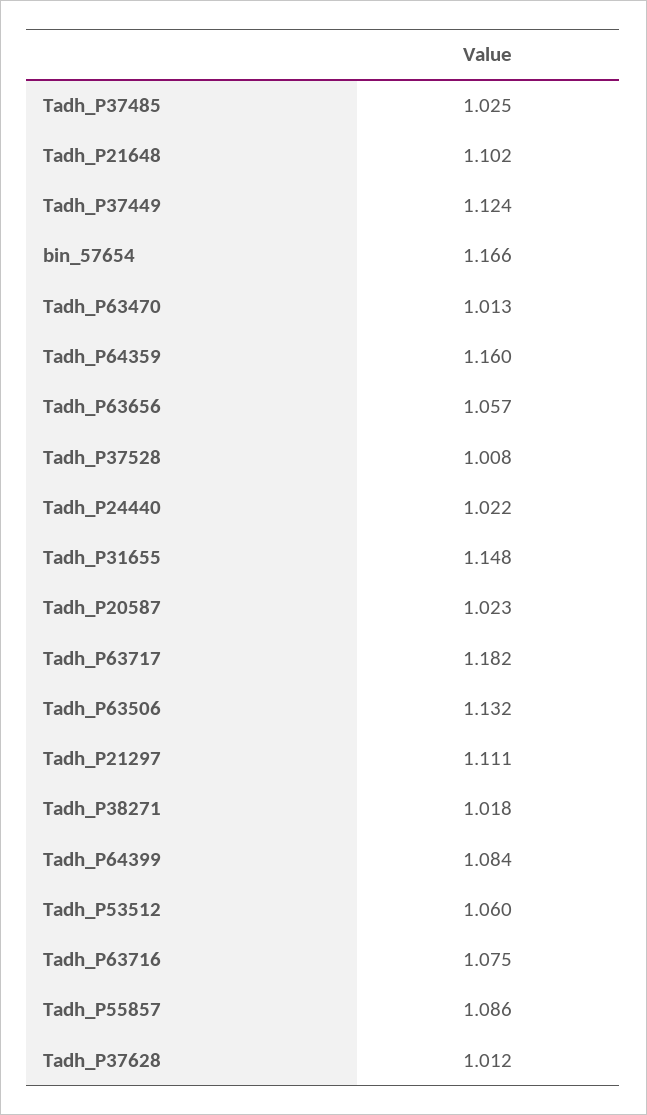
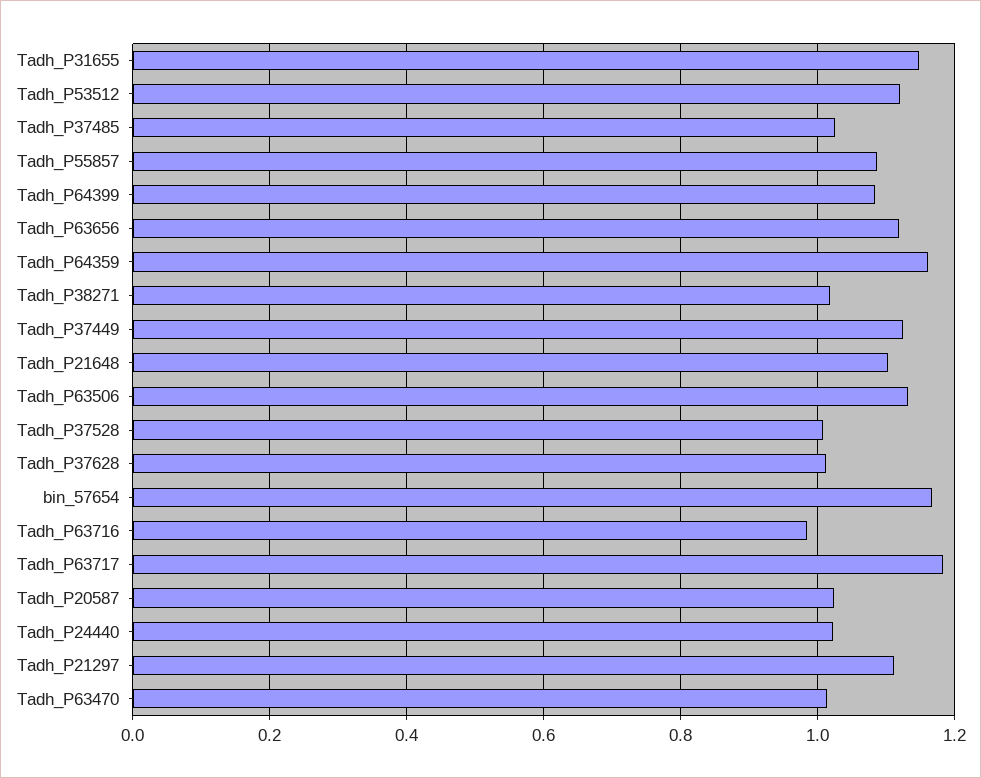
  {
    "Tadh_P37485": 1.025,
    "Tadh_P21648": 1.102,
    "Tadh_P37449": 1.124,
    "bin_57654": 1.166,
    "Tadh_P63470": 1.013,
    "Tadh_P64359": 1.16,
-   "Tadh_P63656": 1.057,
+   "Tadh_P63656": 1.12,
    "Tadh_P37528": 1.008,
    "Tadh_P24440": 1.022,
    "Tadh_P31655": 1.148,
    "Tadh_P20587": 1.023,
    "Tadh_P63717": 1.182,
    "Tadh_P63506": 1.132,
    "Tadh_P21297": 1.111,
    "Tadh_P38271": 1.018,
    "Tadh_P64399": 1.084,
-   "Tadh_P53512": 1.06,
+   "Tadh_P53512": 1.12,
-   "Tadh_P63716": 1.075,
+   "Tadh_P63716": 0.98,
    "Tadh_P55857": 1.086,
    "Tadh_P37628": 1.012
  }

